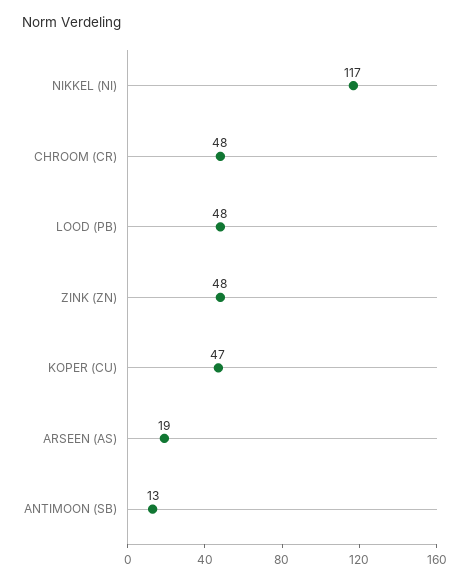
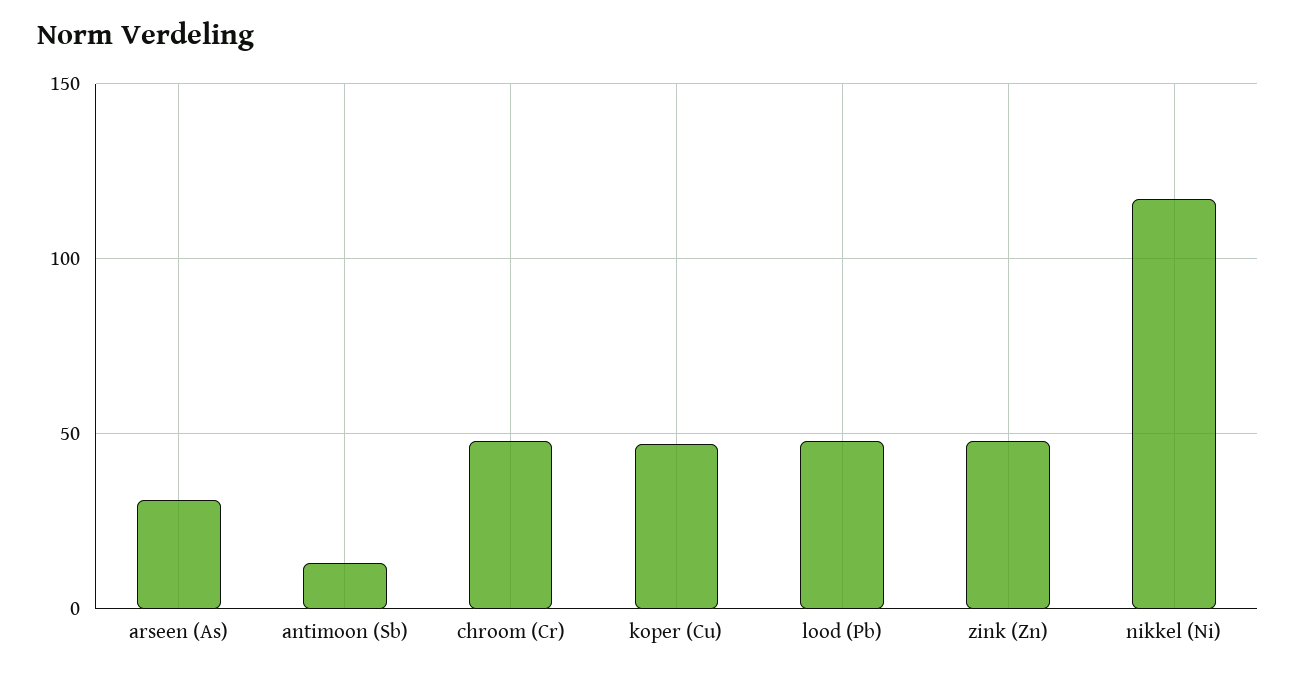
  {
    "NIKKEL (NI)": 117,
    "CHROOM (CR)": 48,
    "LOOD (PB)": 48,
    "ZINK (ZN)": 48,
    "KOPER (CU)": 47,
-   "ARSEEN (AS)": 19,
+   "ARSEEN (AS)": 30,
    "ANTIMOON (SB)": 13
  }

